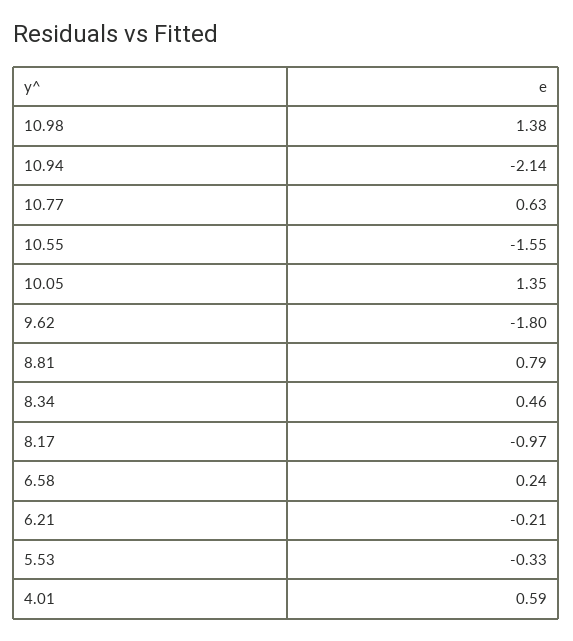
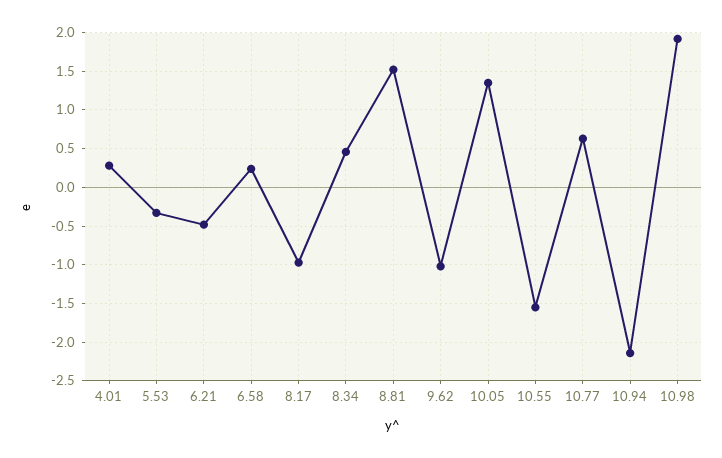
  {
-   "10.98": 1.38,
+   "10.98": 1.9,
    "10.94": -2.14,
    "10.77": 0.63,
    "10.55": -1.55,
    "10.05": 1.35,
-   "9.62": -1.8,
+   "9.62": -1,
-   "8.81": 0.79,
+   "8.81": 1.5,
    "8.34": 0.46,
    "8.17": -0.97,
    "6.58": 0.24,
-   "6.21": -0.21,
+   "6.21": -0.5,
    "5.53": -0.33,
-   "4.01": 0.59
+   "4.01": 0.3
  }

